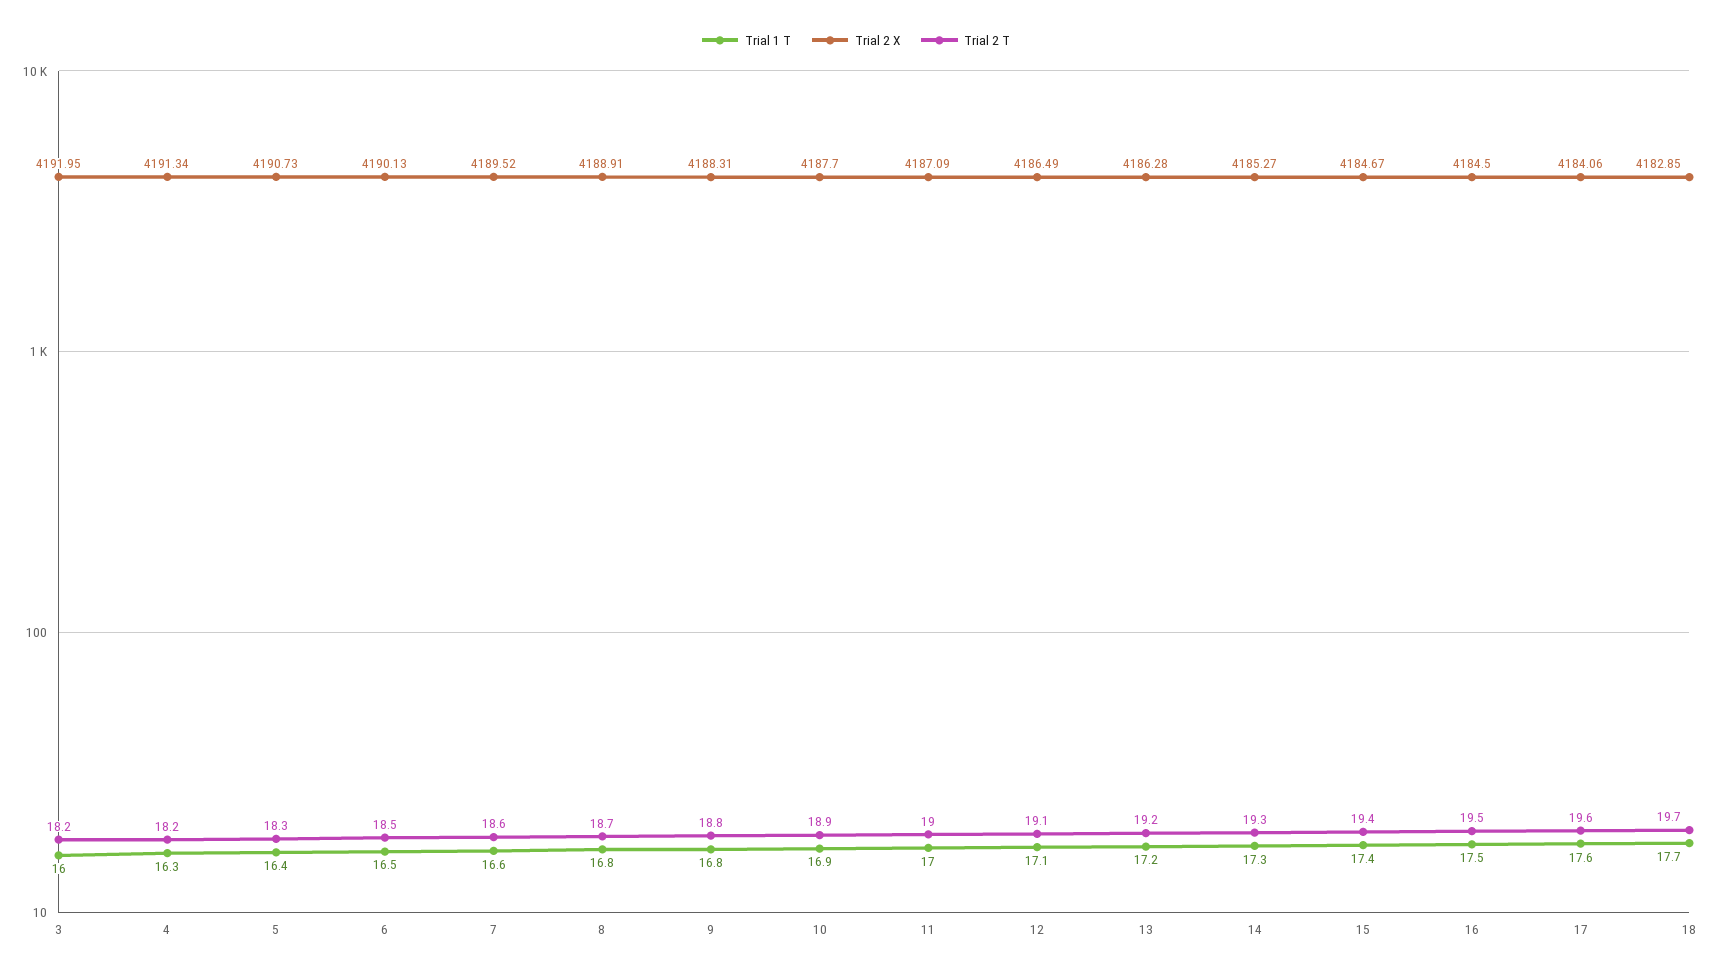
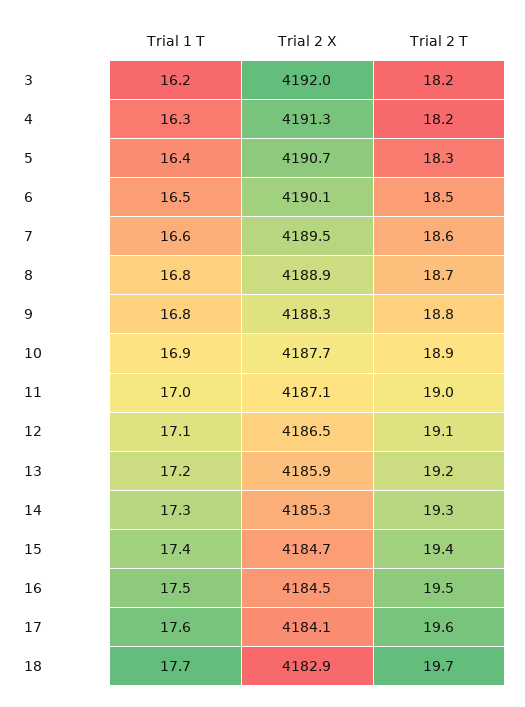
  {
    "Trial 1 T": {
-     "3": 16,
+     "3": 16.2,
      "4": 16.3,
      "5": 16.4,
      "6": 16.5,
      "7": 16.6,
      "8": 16.8,
      "9": 16.8,
      "10": 16.9,
      "11": 17,
      "12": 17.1,
      "13": 17.2,
      "14": 17.3,
      "15": 17.4,
      "16": 17.5,
      "17": 17.6,
      "18": 17.7
    },
    "Trial 2 X": {
      "3": 4191.95,
      "4": 4191.34,
      "5": 4190.73,
      "6": 4190.13,
      "7": 4189.52,
      "8": 4188.91,
      "9": 4188.31,
      "10": 4187.7,
      "11": 4187.09,
      "12": 4186.49,
-     "13": 4186.28,
+     "13": 4185.9,
      "14": 4185.27,
      "15": 4184.67,
      "16": 4184.5,
      "17": 4184.06,
      "18": 4182.85
    },
    "Trial 2 T": {
      "3": 18.2,
      "4": 18.2,
      "5": 18.3,
      "6": 18.5,
      "7": 18.6,
      "8": 18.7,
      "9": 18.8,
      "10": 18.9,
      "11": 19,
      "12": 19.1,
      "13": 19.2,
      "14": 19.3,
      "15": 19.4,
      "16": 19.5,
      "17": 19.6,
      "18": 19.7
    }
  }

